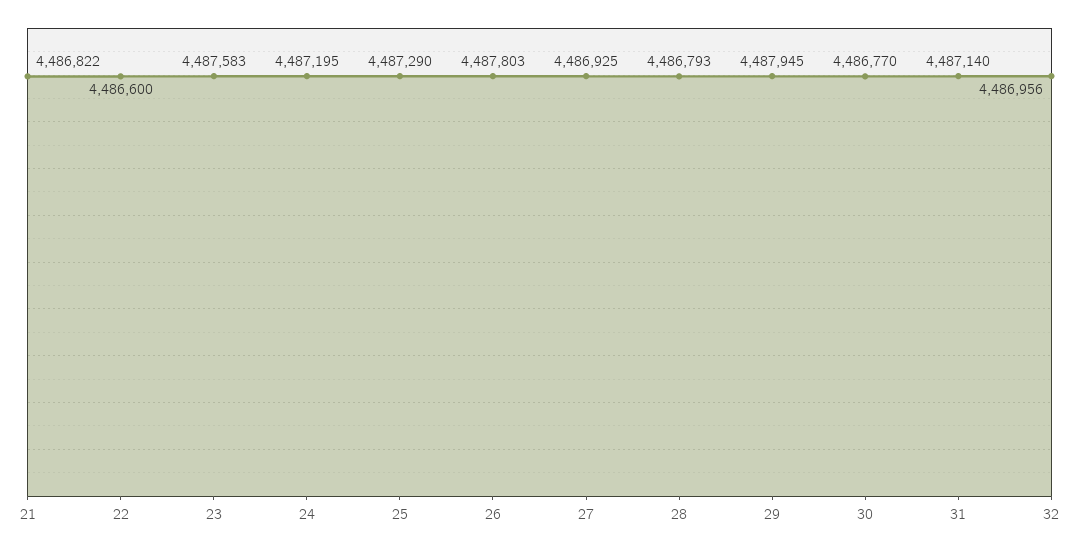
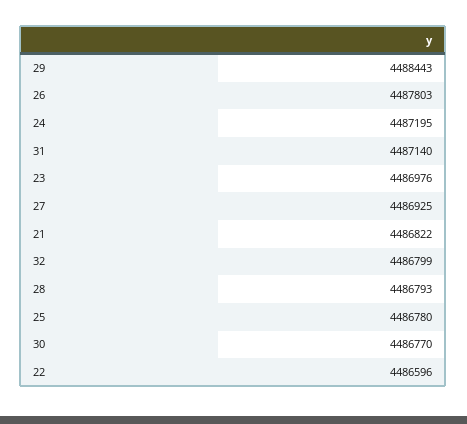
  {
    "21": 4486822,
-   "22": 4486600,
+   "22": 4486596,
-   "23": 4487583,
+   "23": 4486976,
    "24": 4487195,
-   "25": 4487290,
+   "25": 4486780,
    "26": 4487803,
    "27": 4486925,
    "28": 4486793,
-   "29": 4487945,
+   "29": 4488443,
    "30": 4486770,
    "31": 4487140,
-   "32": 4486956
+   "32": 4486799
  }

